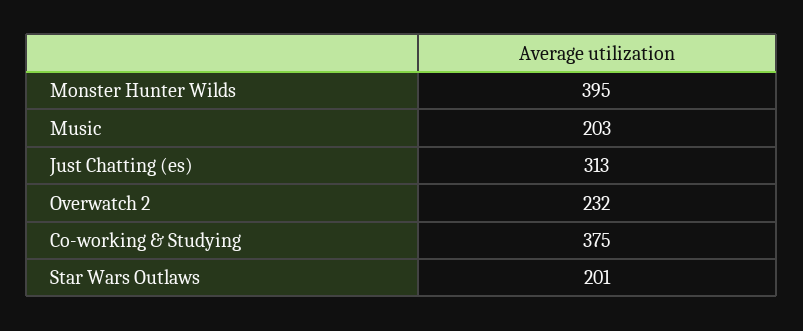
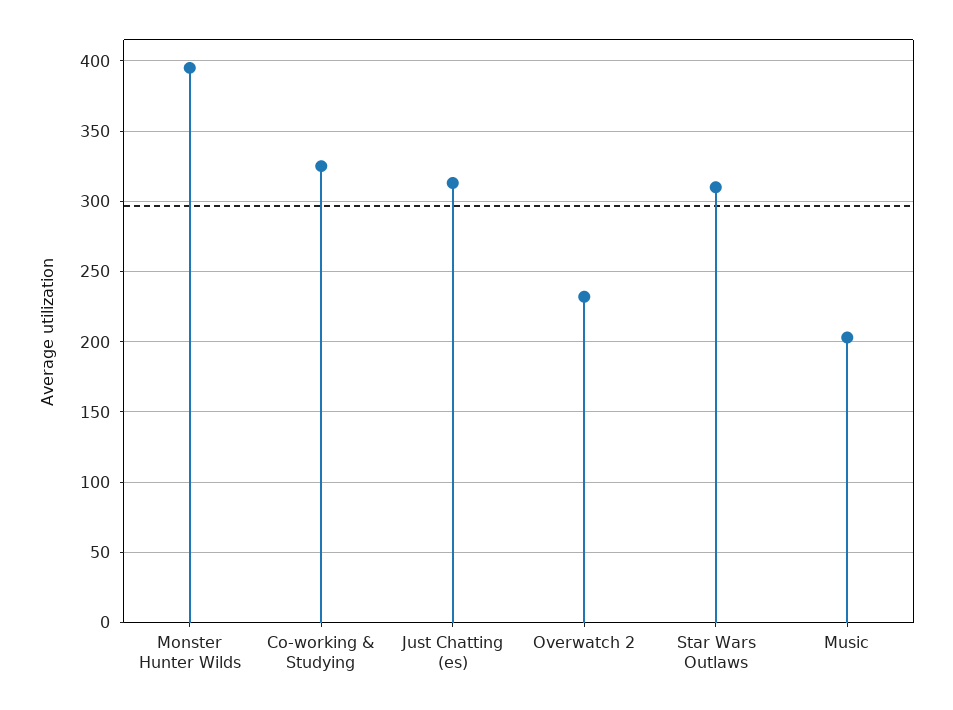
  {
    "Monster Hunter Wilds": 395,
    "Music": 203,
    "Just Chatting (es)": 313,
    "Overwatch 2": 232,
-   "Co-working & Studying": 375,
+   "Co-working & Studying": 325,
-   "Star Wars Outlaws": 201
+   "Star Wars Outlaws": 310
  }

